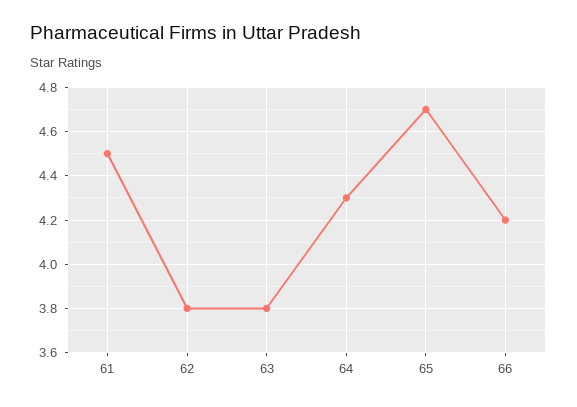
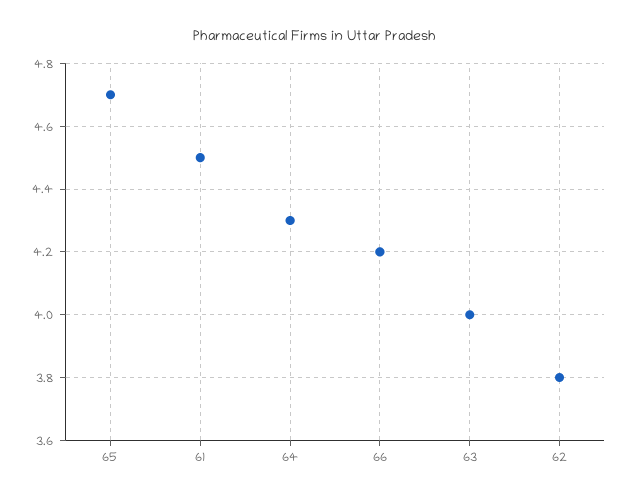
  {
    "61": 4.5,
    "62": 3.8,
-   "63": 3.8,
+   "63": 4,
    "64": 4.3,
    "65": 4.7,
    "66": 4.2
  }

